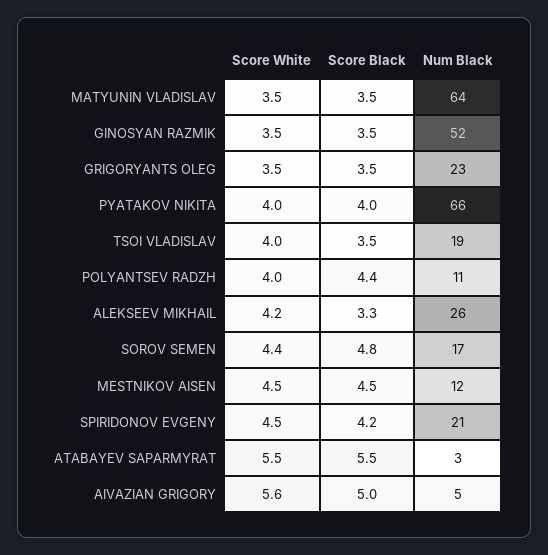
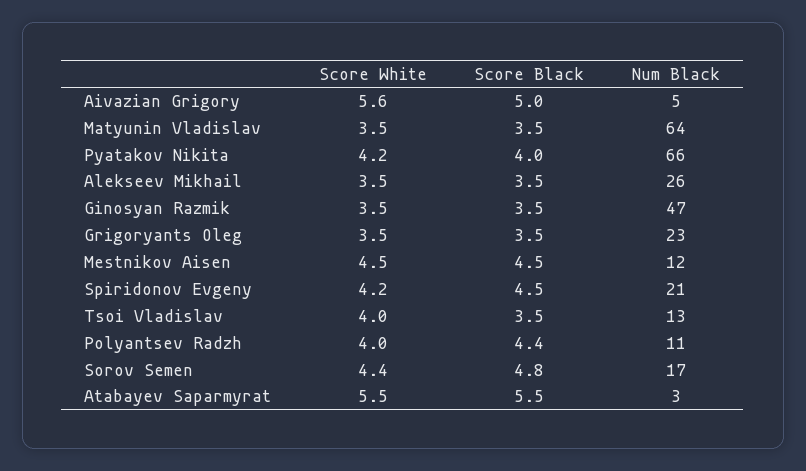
  {
    "Score White": {
      "MATYUNIN VLADISLAV": 3.5,
      "GINOSYAN RAZMIK": 3.5,
      "GRIGORYANTS OLEG": 3.5,
-     "PYATAKOV NIKITA": 4,
+     "PYATAKOV NIKITA": 4.2,
      "TSOI VLADISLAV": 4,
      "POLYANTSEV RADZH": 4,
-     "ALEKSEEV MIKHAIL": 4.2,
+     "ALEKSEEV MIKHAIL": 3.5,
      "SOROV SEMEN": 4.4,
      "MESTNIKOV AISEN": 4.5,
-     "SPIRIDONOV EVGENY": 4.5,
+     "SPIRIDONOV EVGENY": 4.2,
      "ATABAYEV SAPARMYRAT": 5.5,
      "AIVAZIAN GRIGORY": 5.6
    },
    "Score Black": {
      "MATYUNIN VLADISLAV": 3.5,
      "GINOSYAN RAZMIK": 3.5,
      "GRIGORYANTS OLEG": 3.5,
      "PYATAKOV NIKITA": 4,
      "TSOI VLADISLAV": 3.5,
      "POLYANTSEV RADZH": 4.4,
-     "ALEKSEEV MIKHAIL": 3.3,
+     "ALEKSEEV MIKHAIL": 3.5,
      "SOROV SEMEN": 4.8,
      "MESTNIKOV AISEN": 4.5,
-     "SPIRIDONOV EVGENY": 4.2,
+     "SPIRIDONOV EVGENY": 4.5,
      "ATABAYEV SAPARMYRAT": 5.5,
      "AIVAZIAN GRIGORY": 5
    },
    "Num Black": {
      "MATYUNIN VLADISLAV": 64,
-     "GINOSYAN RAZMIK": 52,
+     "GINOSYAN RAZMIK": 47,
      "GRIGORYANTS OLEG": 23,
      "PYATAKOV NIKITA": 66,
-     "TSOI VLADISLAV": 19,
+     "TSOI VLADISLAV": 13,
      "POLYANTSEV RADZH": 11,
      "ALEKSEEV MIKHAIL": 26,
      "SOROV SEMEN": 17,
      "MESTNIKOV AISEN": 12,
      "SPIRIDONOV EVGENY": 21,
      "ATABAYEV SAPARMYRAT": 3,
      "AIVAZIAN GRIGORY": 5
    }
  }

